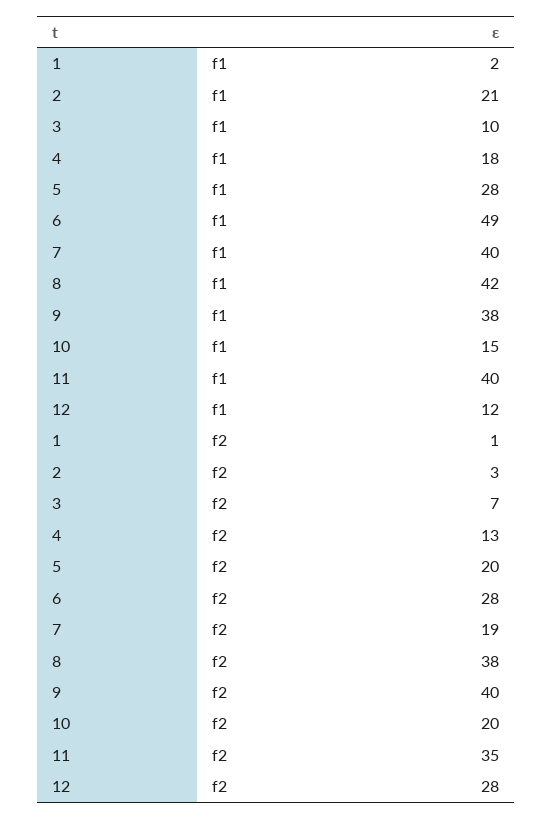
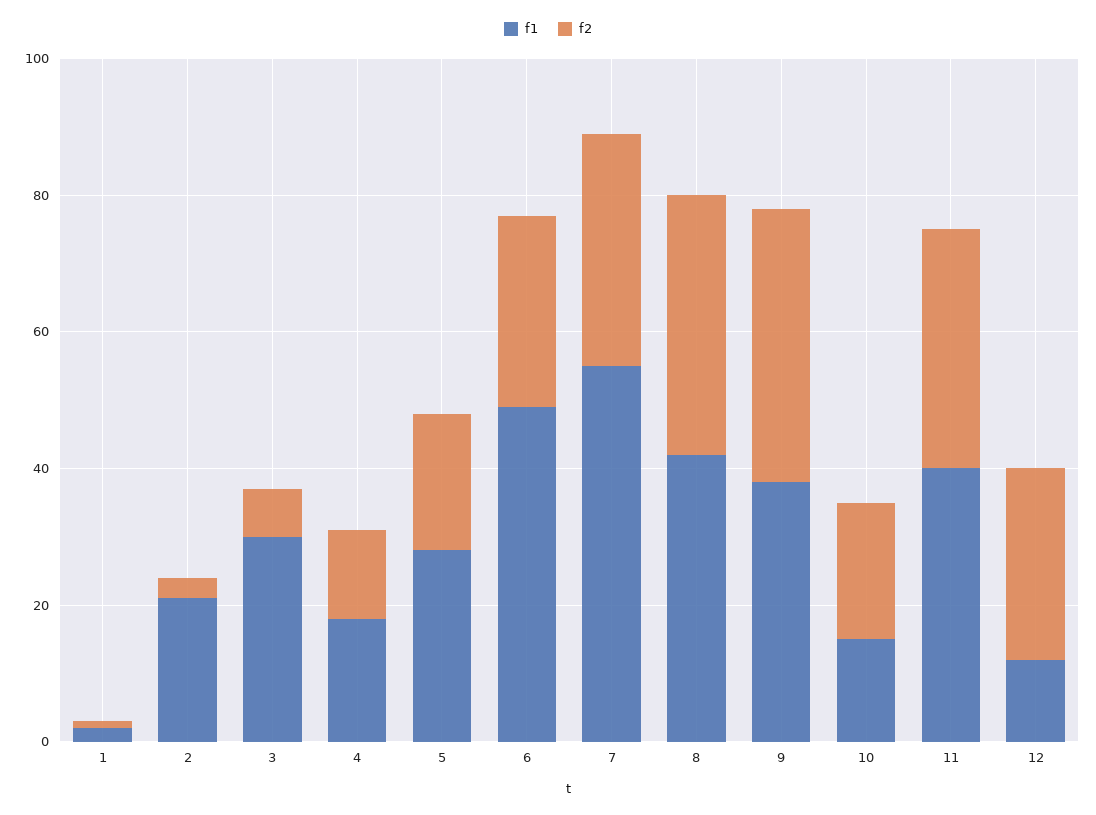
  {
    "f1": {
      "1": 2,
      "2": 21,
-     "3": 10,
+     "3": 30,
      "4": 18,
      "5": 28,
      "6": 49,
-     "7": 40,
+     "7": 55,
      "8": 42,
      "9": 38,
      "10": 15,
      "11": 40,
      "12": 12
    },
    "f2": {
      "1": 1,
      "2": 3,
      "3": 7,
      "4": 13,
      "5": 20,
      "6": 28,
-     "7": 19,
+     "7": 35,
      "8": 38,
      "9": 40,
      "10": 20,
      "11": 35,
      "12": 28
    }
  }

